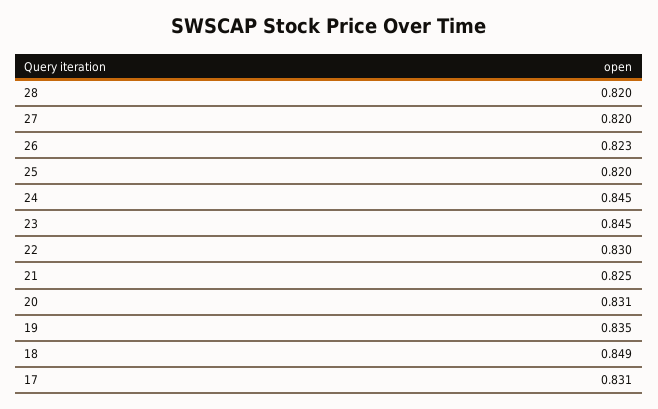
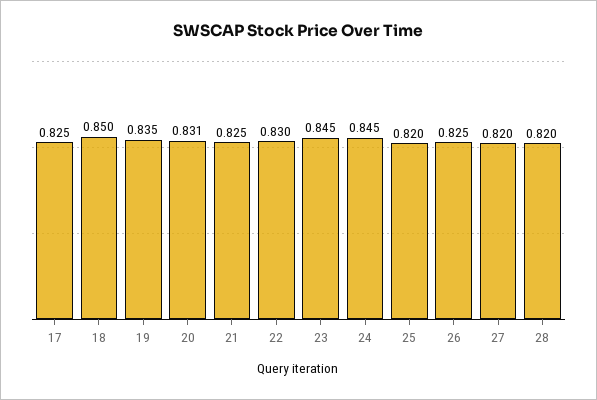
  {
    "28": 0.82,
    "27": 0.82,
-   "26": 0.823,
+   "26": 0.825,
    "25": 0.82,
    "24": 0.845,
    "23": 0.845,
    "22": 0.83,
    "21": 0.825,
    "20": 0.831,
    "19": 0.835,
-   "18": 0.849,
+   "18": 0.85,
-   "17": 0.831
+   "17": 0.825
  }

